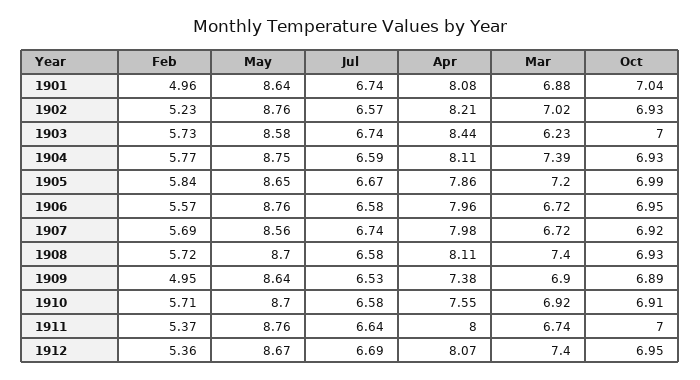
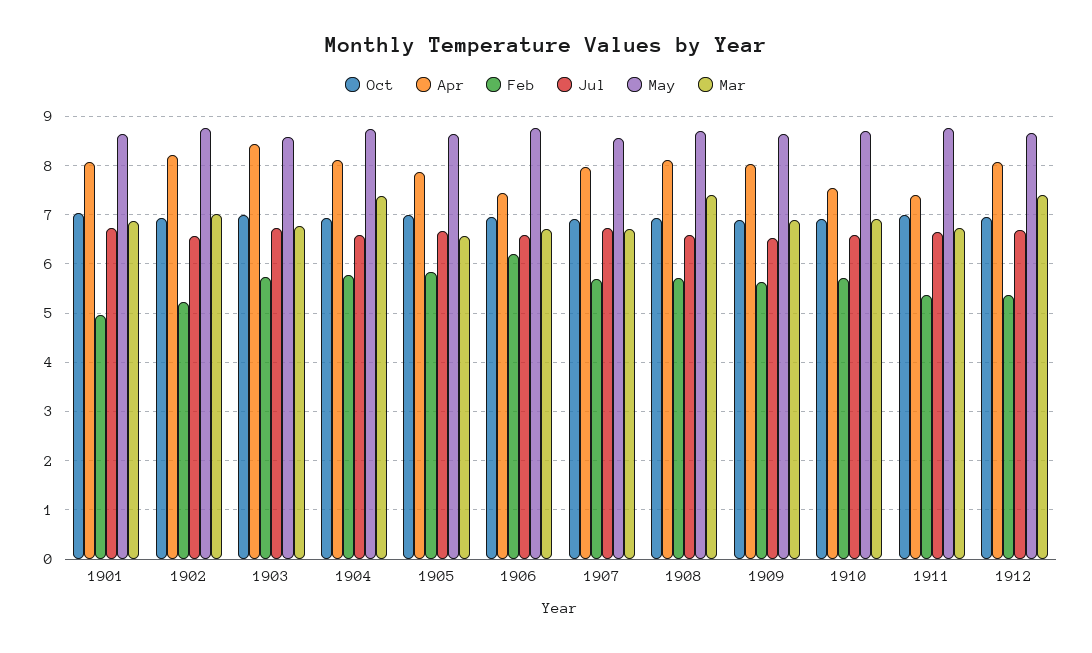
  {
    "Feb": {
      "1901": 4.96,
      "1902": 5.23,
      "1903": 5.73,
      "1904": 5.77,
      "1905": 5.84,
-     "1906": 5.57,
+     "1906": 6.2,
      "1907": 5.69,
      "1908": 5.72,
-     "1909": 4.95,
+     "1909": 5.6,
      "1910": 5.71,
      "1911": 5.37,
      "1912": 5.36
    },
    "May": {
      "1901": 8.64,
      "1902": 8.76,
      "1903": 8.58,
      "1904": 8.75,
      "1905": 8.65,
      "1906": 8.76,
      "1907": 8.56,
      "1908": 8.7,
      "1909": 8.64,
      "1910": 8.7,
      "1911": 8.76,
      "1912": 8.67
    },
    "Jul": {
      "1901": 6.74,
      "1902": 6.57,
      "1903": 6.74,
      "1904": 6.59,
      "1905": 6.67,
      "1906": 6.58,
      "1907": 6.74,
      "1908": 6.58,
      "1909": 6.53,
      "1910": 6.58,
      "1911": 6.64,
      "1912": 6.69
    },
    "Apr": {
      "1901": 8.08,
      "1902": 8.21,
      "1903": 8.44,
      "1904": 8.11,
      "1905": 7.86,
-     "1906": 7.96,
+     "1906": 7.4,
      "1907": 7.98,
      "1908": 8.11,
-     "1909": 7.38,
+     "1909": 8,
      "1910": 7.55,
-     "1911": 8,
+     "1911": 7.4,
      "1912": 8.07
    },
    "Mar": {
      "1901": 6.88,
      "1902": 7.02,
-     "1903": 6.23,
+     "1903": 6.8,
      "1904": 7.39,
-     "1905": 7.2,
+     "1905": 6.6,
      "1906": 6.72,
      "1907": 6.72,
      "1908": 7.4,
      "1909": 6.9,
      "1910": 6.92,
      "1911": 6.74,
      "1912": 7.4
    },
    "Oct": {
      "1901": 7.04,
      "1902": 6.93,
      "1903": 7,
      "1904": 6.93,
      "1905": 6.99,
      "1906": 6.95,
      "1907": 6.92,
      "1908": 6.93,
      "1909": 6.89,
      "1910": 6.91,
      "1911": 7,
      "1912": 6.95
    }
  }

